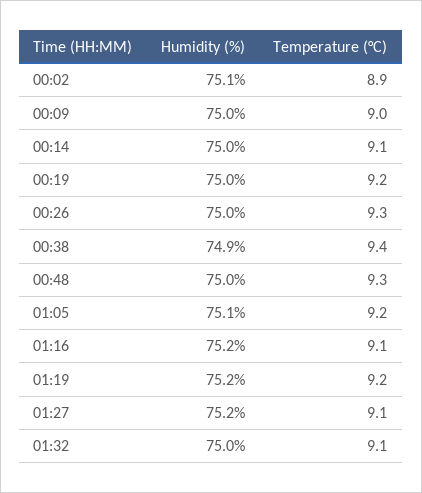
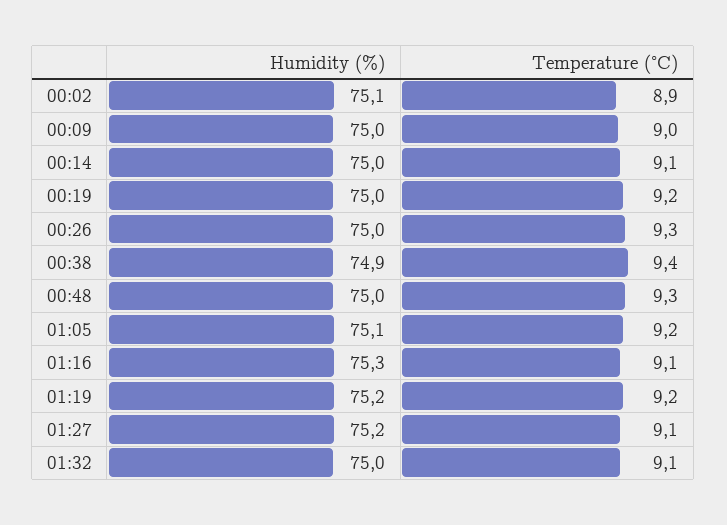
  {
    "Humidity (%)": {
      "00:02": 75.1,
      "00:09": 75,
      "00:14": 75,
      "00:19": 75,
      "00:26": 75,
      "00:38": 74.9,
      "00:48": 75,
      "01:05": 75.1,
-     "01:16": 75.2,
+     "01:16": 75.3,
      "01:19": 75.2,
      "01:27": 75.2,
      "01:32": 75
    },
    "Temperature (°C)": {
      "00:02": 8.9,
      "00:09": 9,
      "00:14": 9.1,
      "00:19": 9.2,
      "00:26": 9.3,
      "00:38": 9.4,
      "00:48": 9.3,
      "01:05": 9.2,
      "01:16": 9.1,
      "01:19": 9.2,
      "01:27": 9.1,
      "01:32": 9.1
    }
  }

